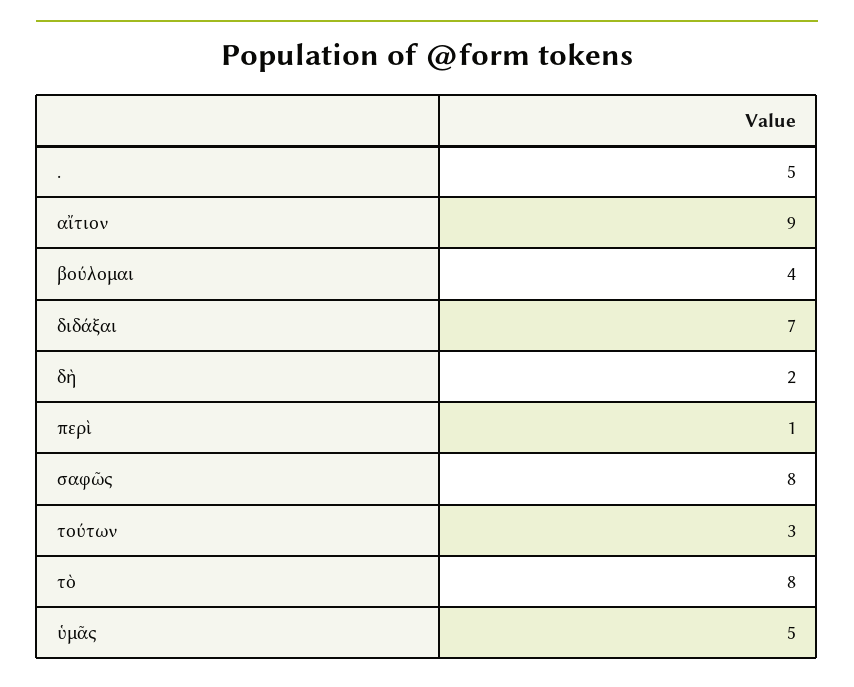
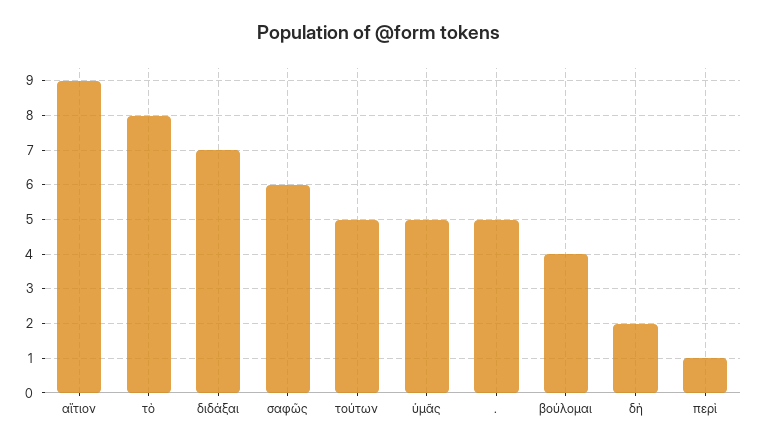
  {
    ".": 5,
    "αἴτιον": 9,
    "βούλομαι": 4,
    "διδάξαι": 7,
    "δὴ": 2,
    "περὶ": 1,
-   "σαφῶς": 8,
+   "σαφῶς": 6,
-   "τούτων": 3,
+   "τούτων": 5,
    "τὸ": 8,
    "ὑμᾶς": 5
  }

